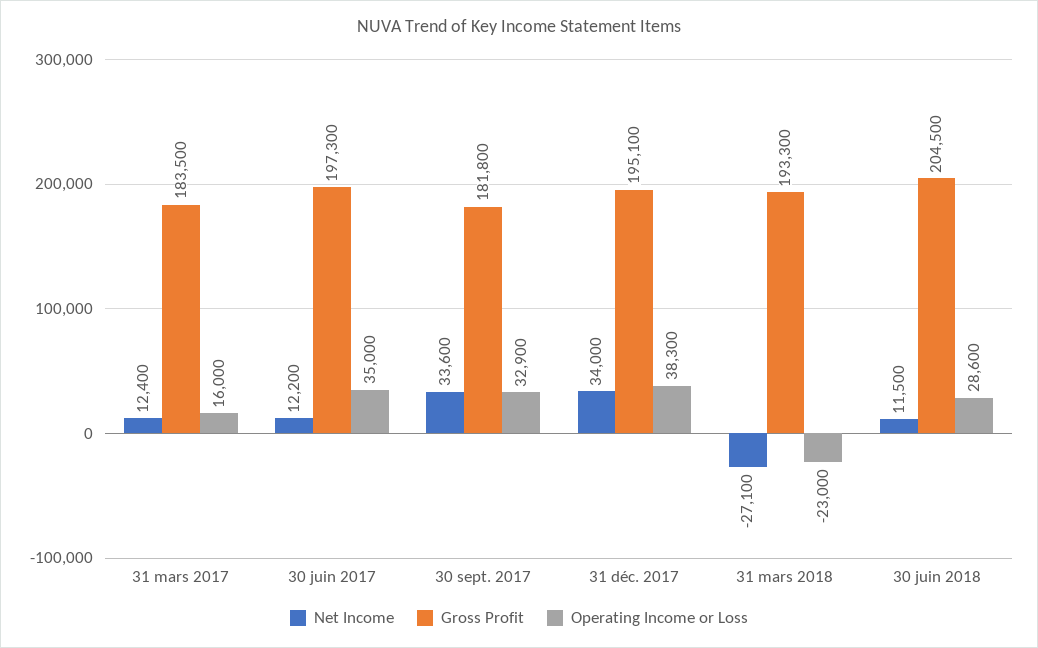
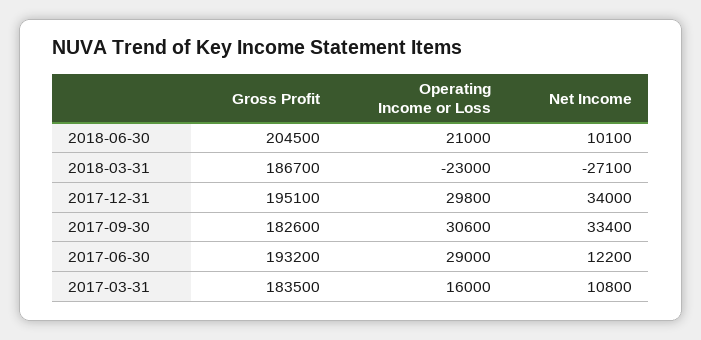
  {
    "Net Income": {
-     "31 mars 2017": 12400,
+     "31 mars 2017": 10800,
      "30 juin 2017": 12200,
-     "30 sept. 2017": 33600,
+     "30 sept. 2017": 33400,
      "31 déc. 2017": 34000,
      "31 mars 2018": -27100,
-     "30 juin 2018": 11500
+     "30 juin 2018": 10100
    },
    "Gross Profit": {
      "31 mars 2017": 183500,
-     "30 juin 2017": 197300,
+     "30 juin 2017": 193200,
-     "30 sept. 2017": 181800,
+     "30 sept. 2017": 182600,
      "31 déc. 2017": 195100,
-     "31 mars 2018": 193300,
+     "31 mars 2018": 186700,
      "30 juin 2018": 204500
    },
    "Operating Income or Loss": {
      "31 mars 2017": 16000,
-     "30 juin 2017": 35000,
+     "30 juin 2017": 29000,
-     "30 sept. 2017": 32900,
+     "30 sept. 2017": 30600,
-     "31 déc. 2017": 38300,
+     "31 déc. 2017": 29800,
      "31 mars 2018": -23000,
-     "30 juin 2018": 28600
+     "30 juin 2018": 21000
    }
  }

